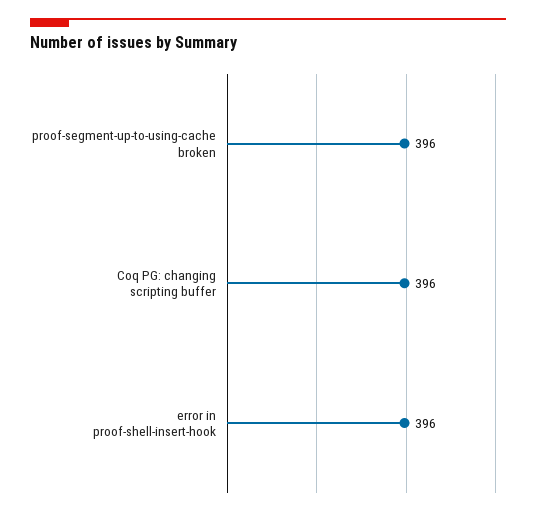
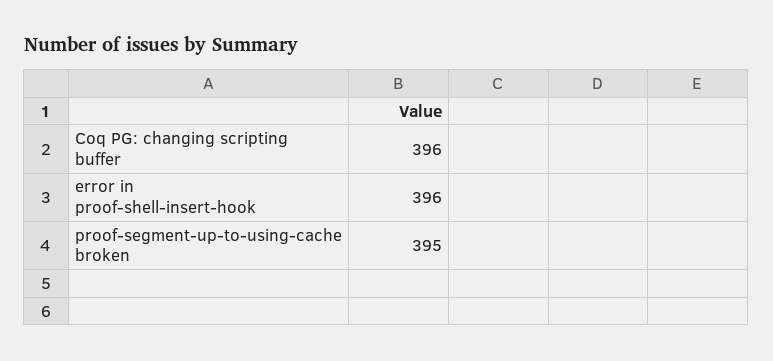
  {
-   "proof-segment-up-to-using-cache broken": 396,
+   "proof-segment-up-to-using-cache broken": 395,
    "Coq PG: changing scripting buffer": 396,
    "error in proof-shell-insert-hook": 396
  }

